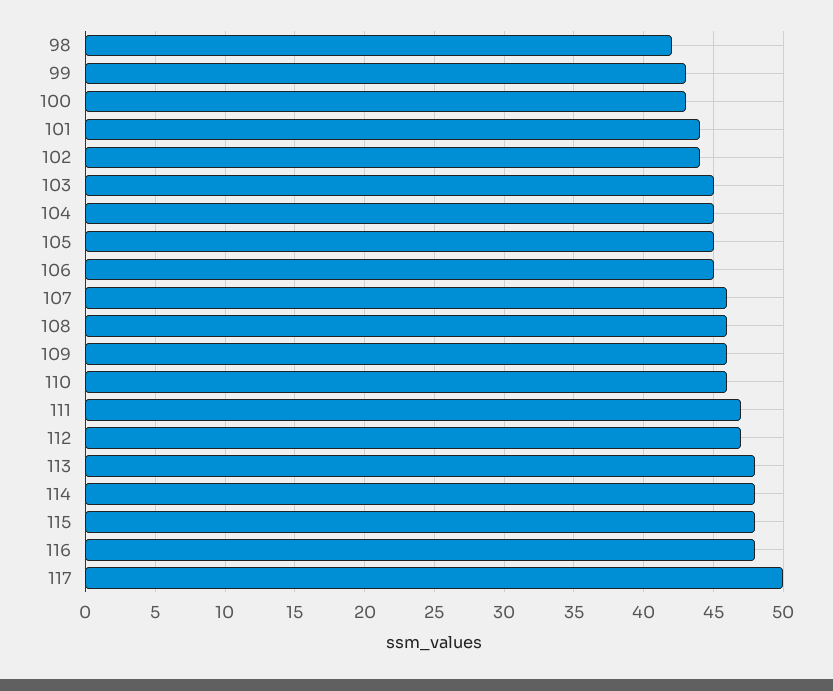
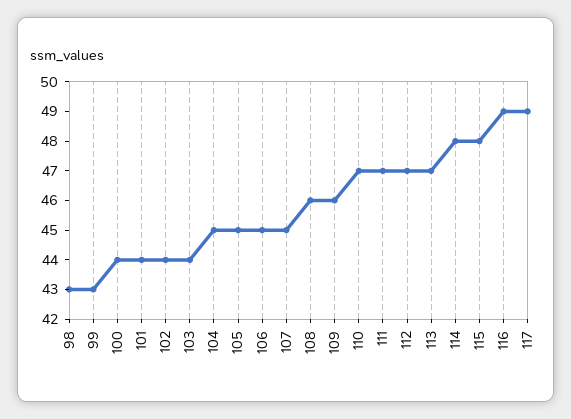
  {
-   "98": 42,
+   "98": 43,
    "99": 43,
-   "100": 43,
+   "100": 44,
    "101": 44,
    "102": 44,
-   "103": 45,
+   "103": 44,
    "104": 45,
    "105": 45,
    "106": 45,
-   "107": 46,
+   "107": 45,
    "108": 46,
    "109": 46,
-   "110": 46,
+   "110": 47,
    "111": 47,
    "112": 47,
-   "113": 48,
+   "113": 47,
    "114": 48,
    "115": 48,
-   "116": 48,
+   "116": 49,
-   "117": 50
+   "117": 49
  }

